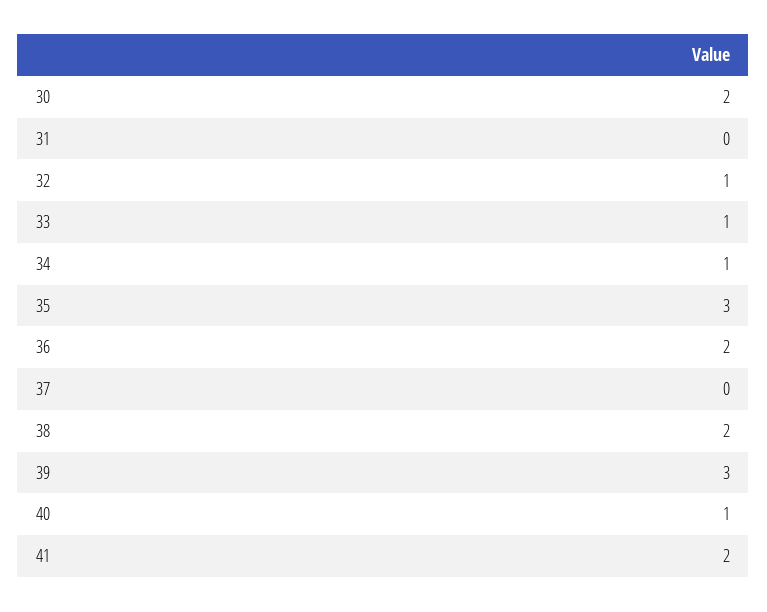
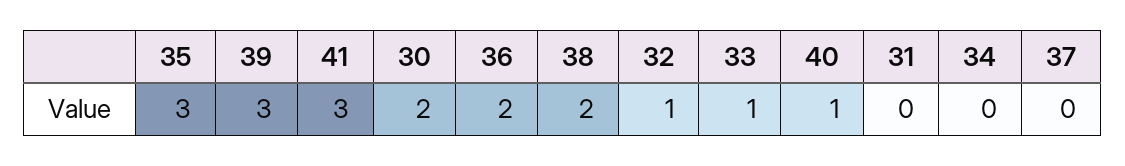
  {
    "30": 2,
    "31": 0,
    "32": 1,
    "33": 1,
-   "34": 1,
+   "34": 0,
    "35": 3,
    "36": 2,
    "37": 0,
    "38": 2,
    "39": 3,
    "40": 1,
-   "41": 2
+   "41": 3
  }

